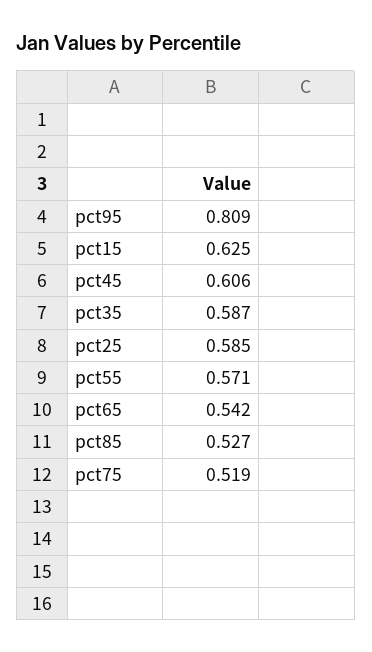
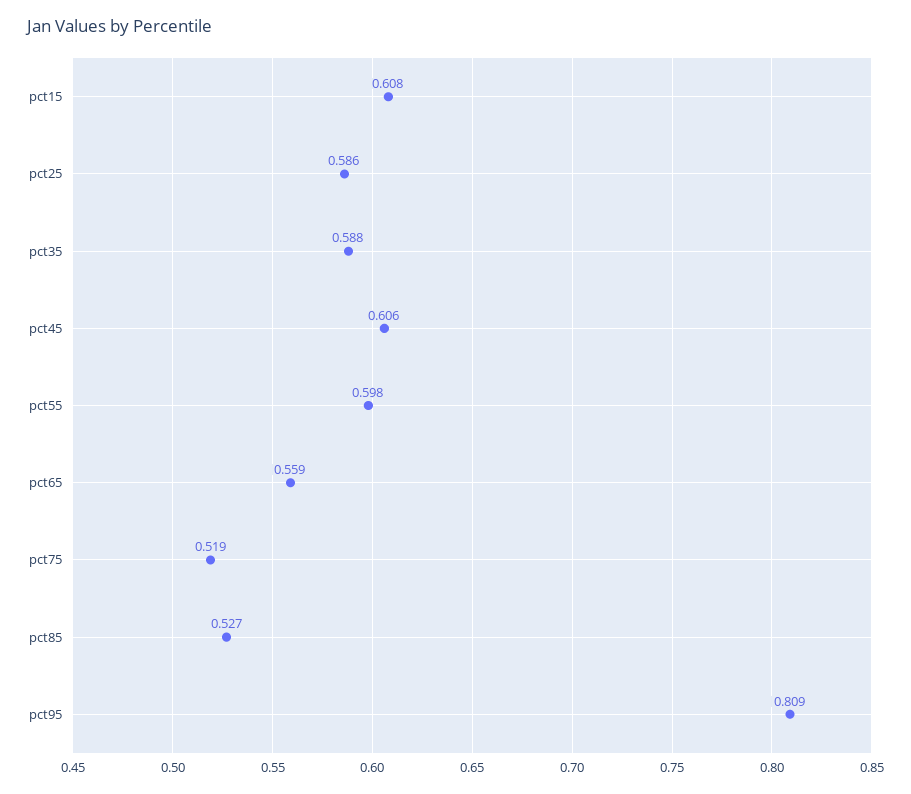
  {
    "pct95": 0.809,
-   "pct15": 0.625,
+   "pct15": 0.608,
    "pct45": 0.606,
-   "pct35": 0.587,
+   "pct35": 0.588,
-   "pct25": 0.585,
+   "pct25": 0.586,
-   "pct55": 0.571,
+   "pct55": 0.598,
-   "pct65": 0.542,
+   "pct65": 0.559,
    "pct85": 0.527,
    "pct75": 0.519
  }

